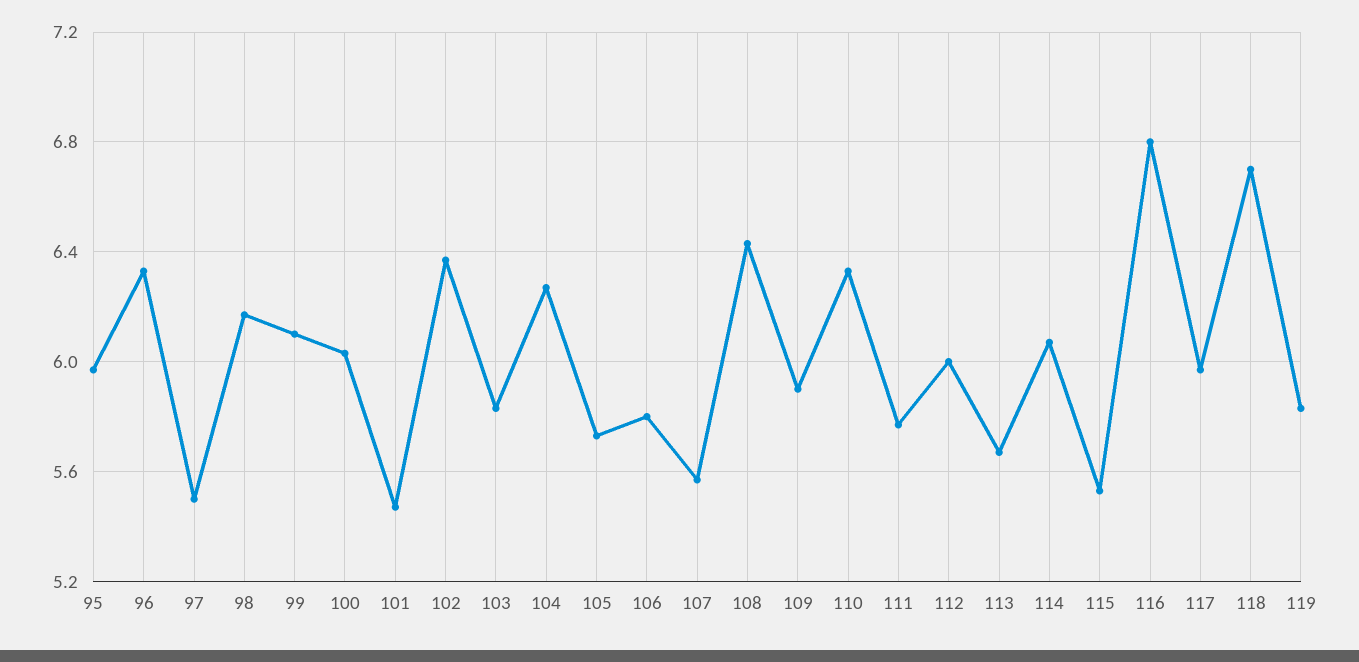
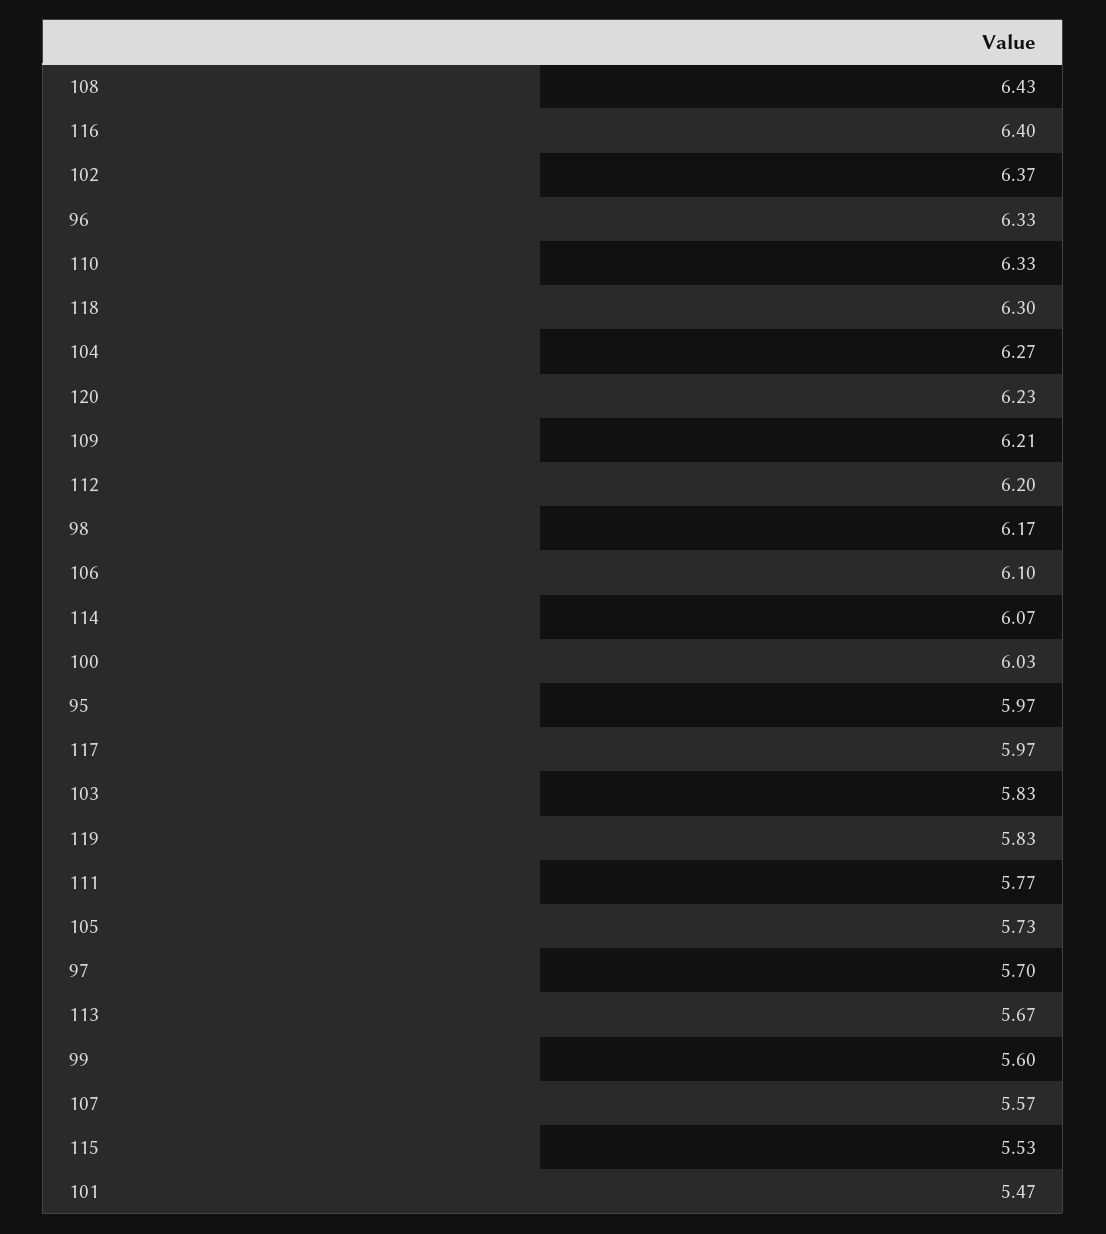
  {
    "95": 5.97,
    "96": 6.33,
-   "97": 5.5,
+   "97": 5.7,
    "98": 6.17,
-   "99": 6.1,
+   "99": 5.6,
    "100": 6.03,
    "101": 5.47,
    "102": 6.37,
    "103": 5.83,
    "104": 6.27,
    "105": 5.73,
-   "106": 5.8,
+   "106": 6.1,
    "107": 5.57,
    "108": 6.43,
-   "109": 5.9,
+   "109": 6.21,
    "110": 6.33,
    "111": 5.77,
-   "112": 6,
+   "112": 6.2,
    "113": 5.67,
    "114": 6.07,
    "115": 5.53,
-   "116": 6.8,
+   "116": 6.4,
    "117": 5.97,
-   "118": 6.7,
+   "118": 6.3,
-   "119": 5.83
+   "119": 5.83,
+   "120": 6.23
  }

